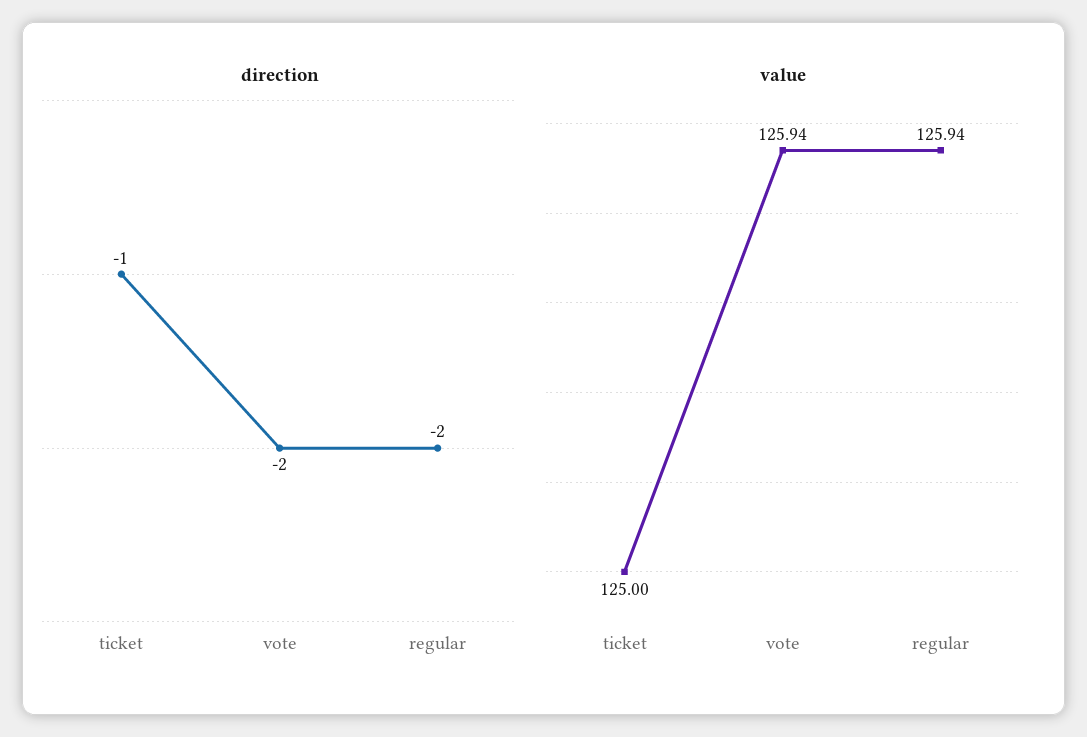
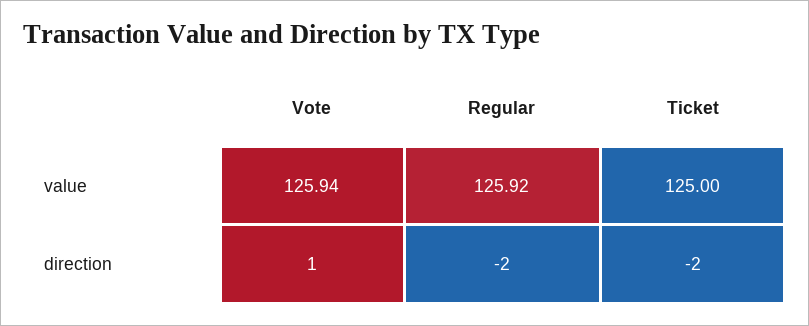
  {
    "direction": {
-     "ticket": -1,
+     "ticket": -2,
-     "vote": -2,
+     "vote": 1,
      "regular": -2
    },
    "value": {
      "ticket": 125,
      "vote": 125.94,
-     "regular": 125.94
+     "regular": 125.92
    }
  }

